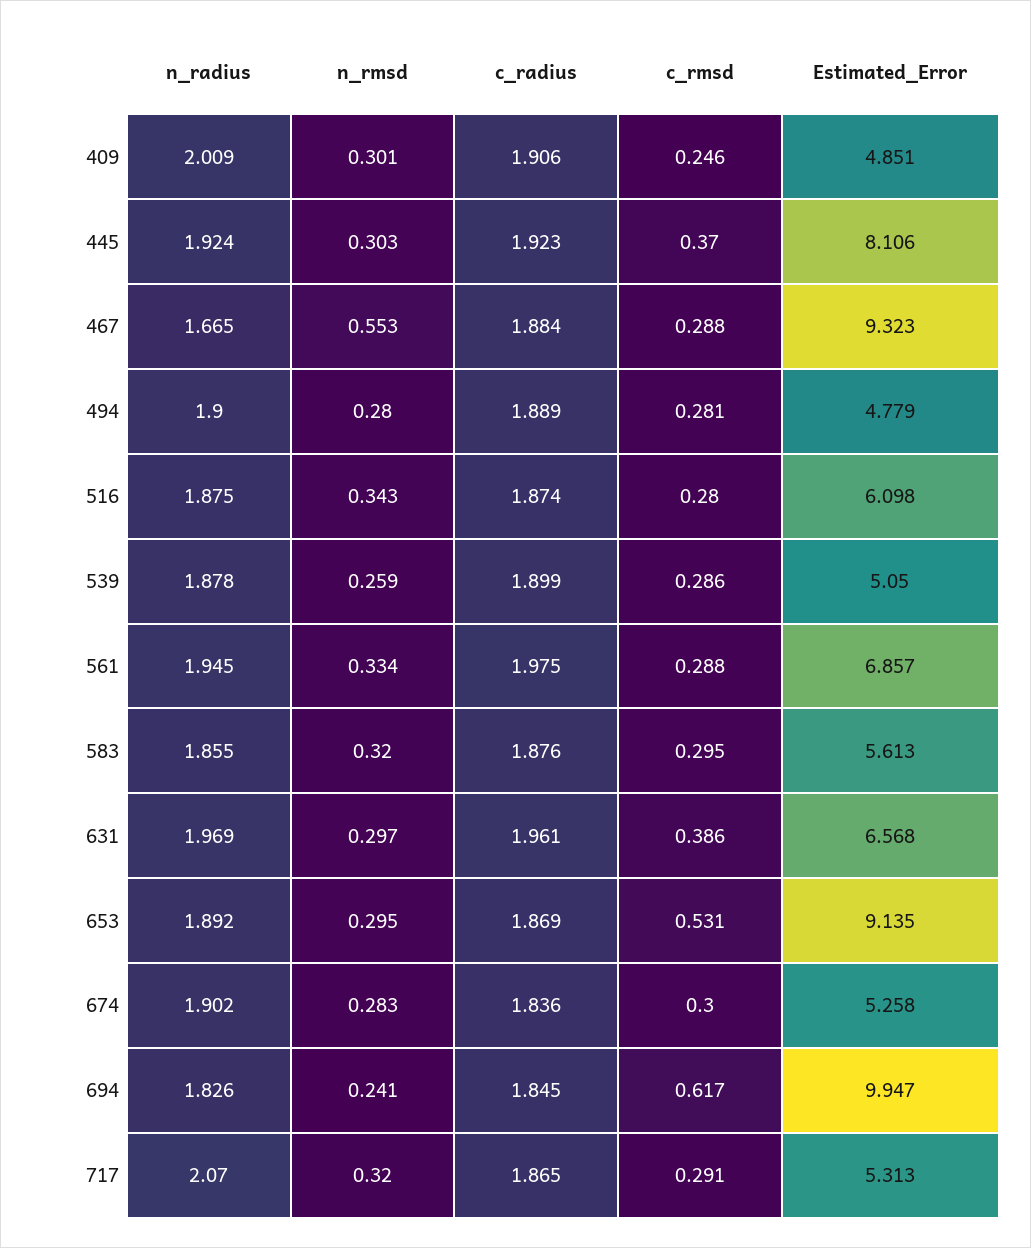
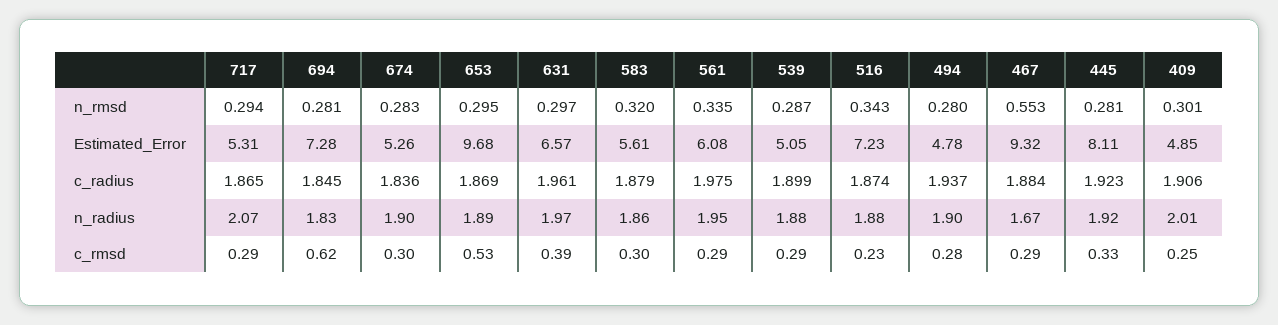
  {
    "n_radius": {
      "409": 2.009,
      "445": 1.924,
      "467": 1.665,
      "494": 1.9,
      "516": 1.875,
      "539": 1.878,
      "561": 1.945,
      "583": 1.855,
      "631": 1.969,
      "653": 1.892,
      "674": 1.902,
      "694": 1.826,
      "717": 2.07
    },
    "n_rmsd": {
      "409": 0.301,
-     "445": 0.303,
+     "445": 0.281,
      "467": 0.553,
      "494": 0.28,
      "516": 0.343,
-     "539": 0.259,
+     "539": 0.287,
-     "561": 0.334,
+     "561": 0.335,
      "583": 0.32,
      "631": 0.297,
      "653": 0.295,
      "674": 0.283,
-     "694": 0.241,
+     "694": 0.281,
-     "717": 0.32
+     "717": 0.294
    },
    "c_radius": {
      "409": 1.906,
      "445": 1.923,
      "467": 1.884,
-     "494": 1.889,
+     "494": 1.937,
      "516": 1.874,
      "539": 1.899,
      "561": 1.975,
-     "583": 1.876,
+     "583": 1.879,
      "631": 1.961,
      "653": 1.869,
      "674": 1.836,
      "694": 1.845,
      "717": 1.865
    },
    "c_rmsd": {
      "409": 0.246,
-     "445": 0.37,
+     "445": 0.33,
      "467": 0.288,
      "494": 0.281,
-     "516": 0.28,
+     "516": 0.23,
      "539": 0.286,
      "561": 0.288,
      "583": 0.295,
      "631": 0.386,
      "653": 0.531,
      "674": 0.3,
      "694": 0.617,
      "717": 0.291
    },
    "Estimated_Error": {
      "409": 4.851,
      "445": 8.106,
      "467": 9.323,
      "494": 4.779,
-     "516": 6.098,
+     "516": 7.23,
      "539": 5.05,
-     "561": 6.857,
+     "561": 6.08,
      "583": 5.613,
      "631": 6.568,
-     "653": 9.135,
+     "653": 9.68,
      "674": 5.258,
-     "694": 9.947,
+     "694": 7.28,
      "717": 5.313
    }
  }

